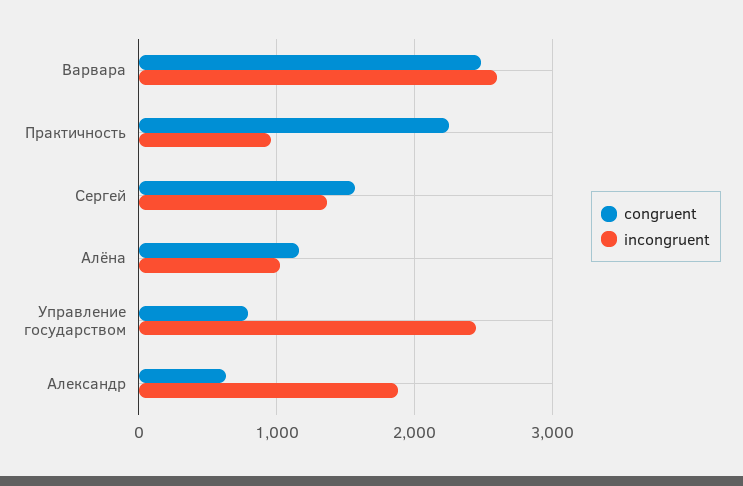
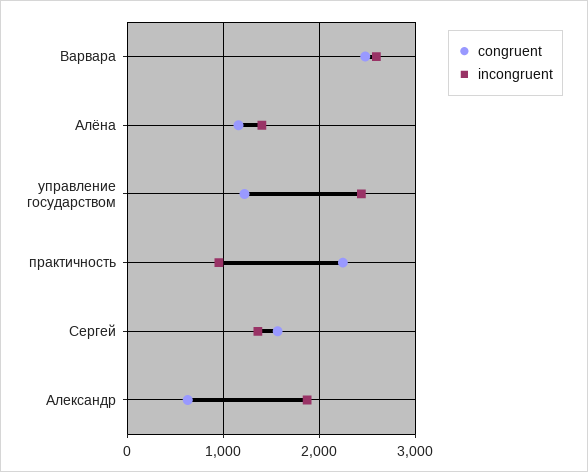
  {
    "congruent": {
      "Варвара": 2500,
      "Практичность": 2200,
      "Сергей": 1600,
      "Алёна": 1200,
-     "Управление государством": 800,
+     "Управление государством": 1200,
      "Александр": 600
    },
    "incongruent": {
      "Варвара": 2600,
      "Практичность": 1000,
      "Сергей": 1400,
-     "Алёна": 1000,
+     "Алёна": 1400,
      "Управление государством": 2400,
      "Александр": 1900
    }
  }

